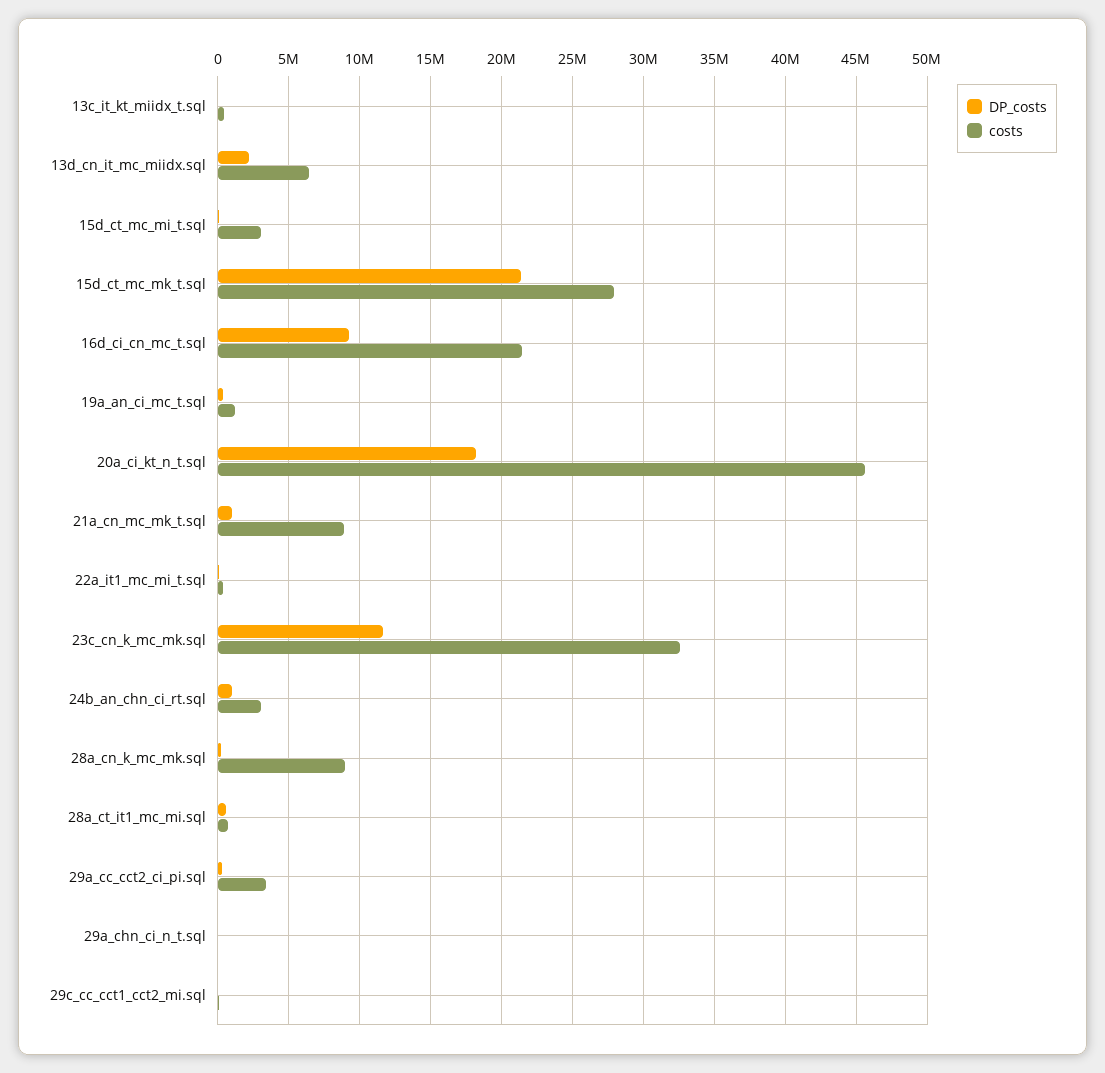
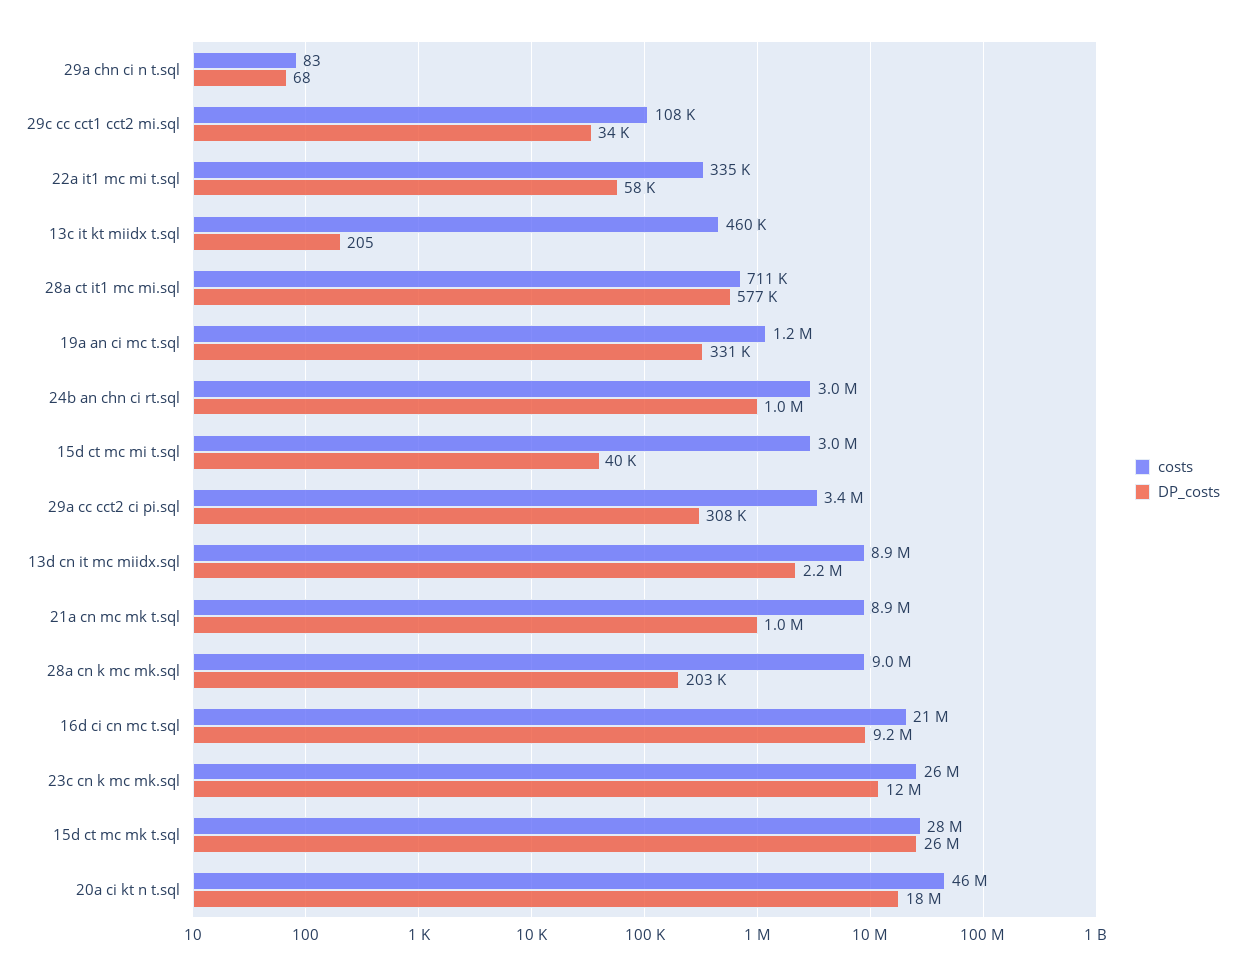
  {
    "DP_costs": {
      "13c_it_kt_miidx_t.sql": 205,
      "13d_cn_it_mc_miidx.sql": 2200000,
      "15d_ct_mc_mi_t.sql": 40000,
-     "15d_ct_mc_mk_t.sql": 21500000,
+     "15d_ct_mc_mk_t.sql": 26000000,
      "16d_ci_cn_mc_t.sql": 9200000,
      "19a_an_ci_mc_t.sql": 331000,
      "20a_ci_kt_n_t.sql": 18000000,
      "21a_cn_mc_mk_t.sql": 1000000,
      "22a_it1_mc_mi_t.sql": 58000,
      "23c_cn_k_mc_mk.sql": 12000000,
      "24b_an_chn_ci_rt.sql": 1000000,
      "28a_cn_k_mc_mk.sql": 203000,
      "28a_ct_it1_mc_mi.sql": 577000,
      "29a_cc_cct2_ci_pi.sql": 308000,
      "29a_chn_ci_n_t.sql": 68,
      "29c_cc_cct1_cct2_mi.sql": 34000
    },
    "costs": {
      "13c_it_kt_miidx_t.sql": 460000,
-     "13d_cn_it_mc_miidx.sql": 6500000,
+     "13d_cn_it_mc_miidx.sql": 8900000,
      "15d_ct_mc_mi_t.sql": 3000000,
      "15d_ct_mc_mk_t.sql": 28000000,
      "16d_ci_cn_mc_t.sql": 21000000,
      "19a_an_ci_mc_t.sql": 1200000,
      "20a_ci_kt_n_t.sql": 46000000,
      "21a_cn_mc_mk_t.sql": 8900000,
      "22a_it1_mc_mi_t.sql": 335000,
-     "23c_cn_k_mc_mk.sql": 32500000,
+     "23c_cn_k_mc_mk.sql": 26000000,
      "24b_an_chn_ci_rt.sql": 3000000,
      "28a_cn_k_mc_mk.sql": 9000000,
      "28a_ct_it1_mc_mi.sql": 711000,
      "29a_cc_cct2_ci_pi.sql": 3400000,
      "29a_chn_ci_n_t.sql": 83,
      "29c_cc_cct1_cct2_mi.sql": 108000
    }
  }

